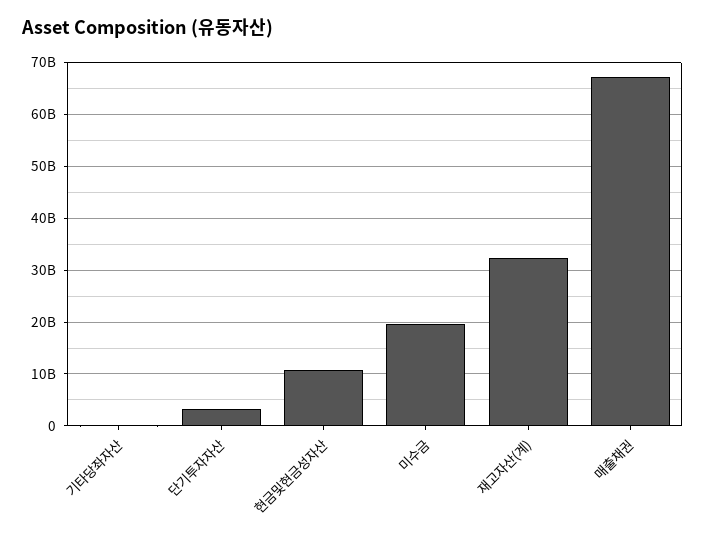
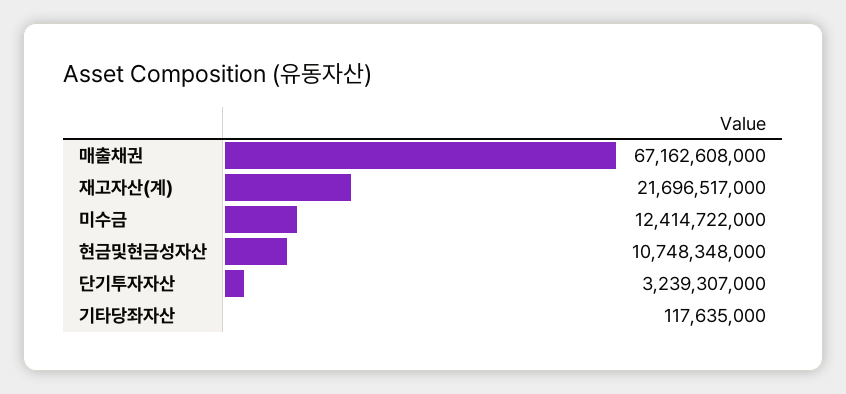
  {
    "기타당좌자산": 117635000,
    "단기투자자산": 3239307000,
    "현금및현금성자산": 10748348000,
-   "미수금": 20000000000,
+   "미수금": 12414722000,
-   "재고자산(계)": 32000000000,
+   "재고자산(계)": 21696517000,
    "매출채권": 67162608000
  }

